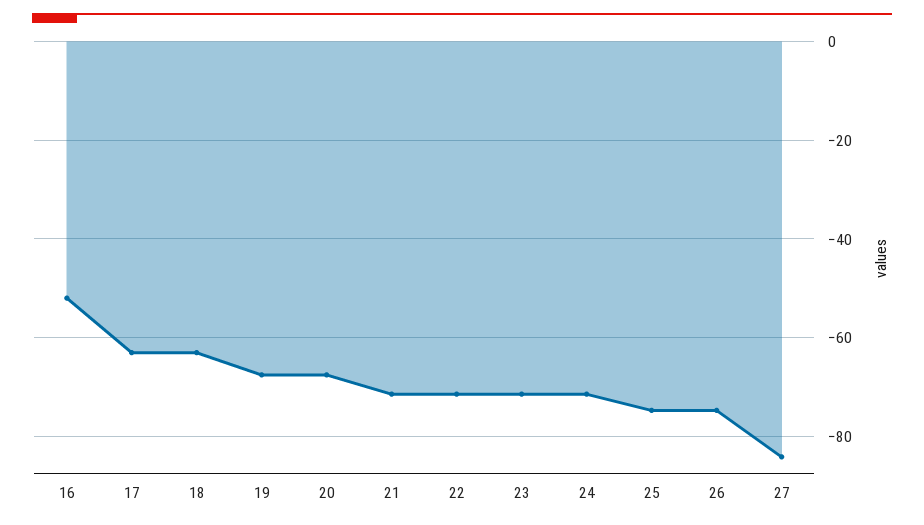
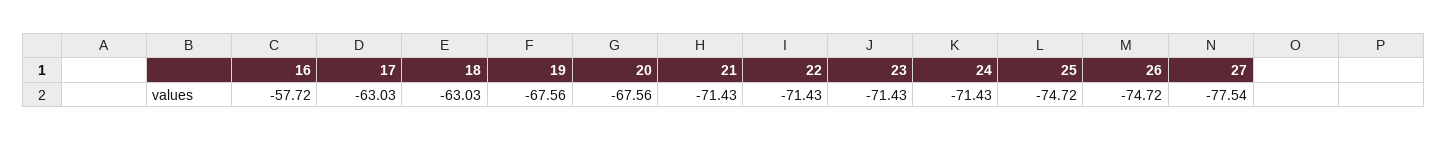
  {
-   "16": -52,
+   "16": -57.72,
    "17": -63.03,
    "18": -63.03,
    "19": -67.56,
    "20": -67.56,
    "21": -71.43,
    "22": -71.43,
    "23": -71.43,
    "24": -71.43,
    "25": -74.72,
    "26": -74.72,
-   "27": -84
+   "27": -77.54
  }

